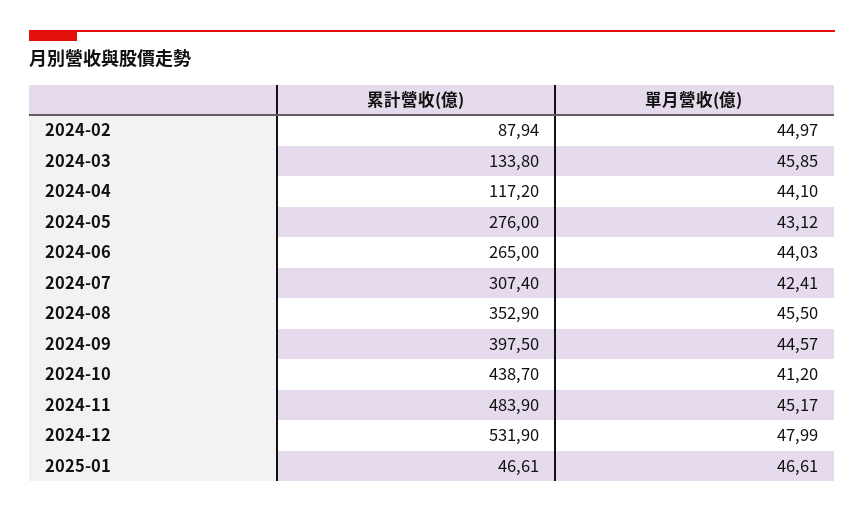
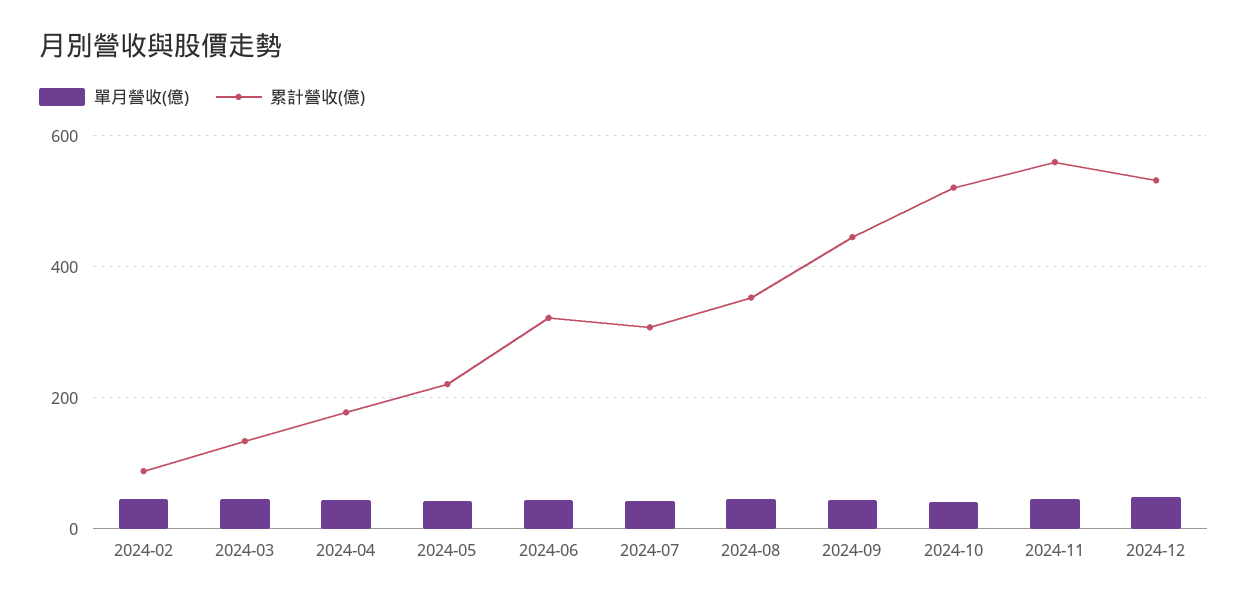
  {
    "累計營收(億)": {
      "2024-02": 87.94,
      "2024-03": 133.8,
-     "2024-04": 117.2,
+     "2024-04": 180,
-     "2024-05": 276,
+     "2024-05": 220,
-     "2024-06": 265,
+     "2024-06": 320,
      "2024-07": 307.4,
      "2024-08": 352.9,
-     "2024-09": 397.5,
+     "2024-09": 440,
-     "2024-10": 438.7,
+     "2024-10": 520,
-     "2024-11": 483.9,
+     "2024-11": 560,
-     "2024-12": 531.9,
+     "2024-12": 531.9
-     "2025-01": 46.61
    },
    "單月營收(億)": {
      "2024-02": 44.97,
      "2024-03": 45.85,
      "2024-04": 44.1,
      "2024-05": 43.12,
      "2024-06": 44.03,
      "2024-07": 42.41,
      "2024-08": 45.5,
      "2024-09": 44.57,
      "2024-10": 41.2,
      "2024-11": 45.17,
-     "2024-12": 47.99,
+     "2024-12": 47.99
-     "2025-01": 46.61
    }
  }

